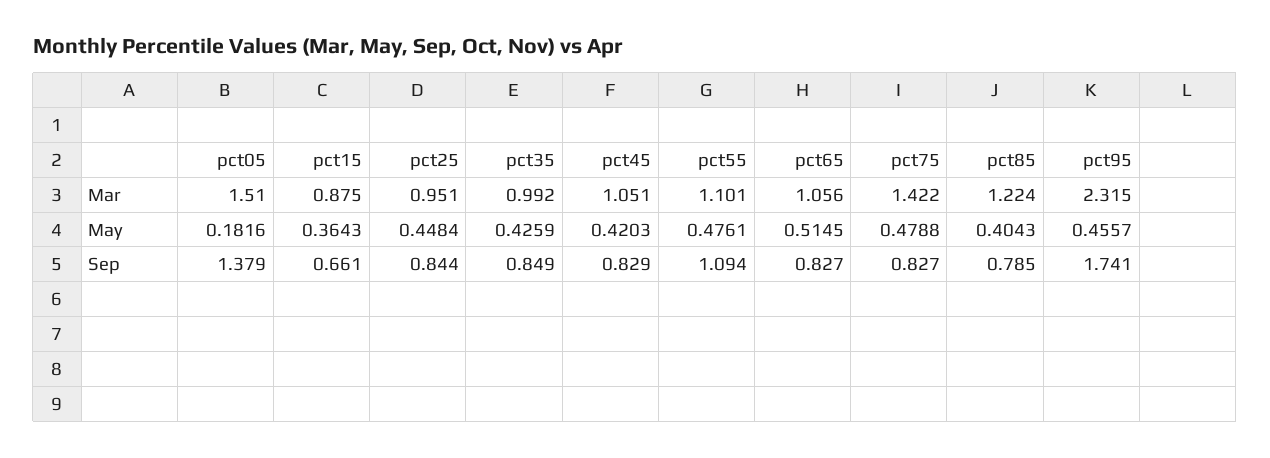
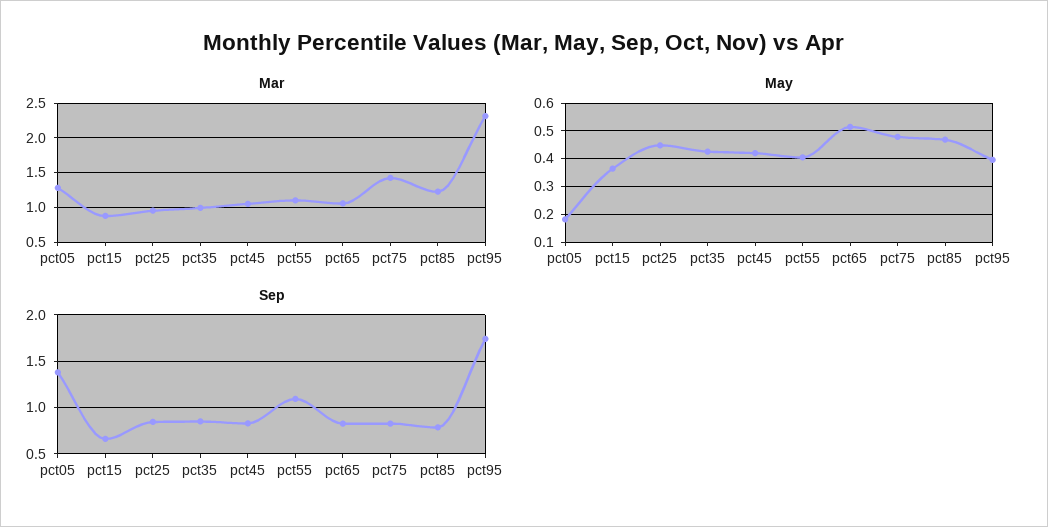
  {
    "Mar": {
-     "pct05": 1.51,
+     "pct05": 1.3,
      "pct15": 0.875,
      "pct25": 0.951,
      "pct35": 0.992,
      "pct45": 1.051,
      "pct55": 1.101,
      "pct65": 1.056,
      "pct75": 1.422,
      "pct85": 1.224,
      "pct95": 2.315
    },
    "May": {
      "pct05": 0.1816,
      "pct15": 0.3643,
      "pct25": 0.4484,
      "pct35": 0.4259,
      "pct45": 0.4203,
-     "pct55": 0.4761,
+     "pct55": 0.4,
      "pct65": 0.5145,
      "pct75": 0.4788,
-     "pct85": 0.4043,
+     "pct85": 0.475,
-     "pct95": 0.4557
+     "pct95": 0.4
    },
    "Sep": {
      "pct05": 1.379,
      "pct15": 0.661,
      "pct25": 0.844,
      "pct35": 0.849,
      "pct45": 0.829,
      "pct55": 1.094,
      "pct65": 0.827,
      "pct75": 0.827,
      "pct85": 0.785,
      "pct95": 1.741
    }
  }

